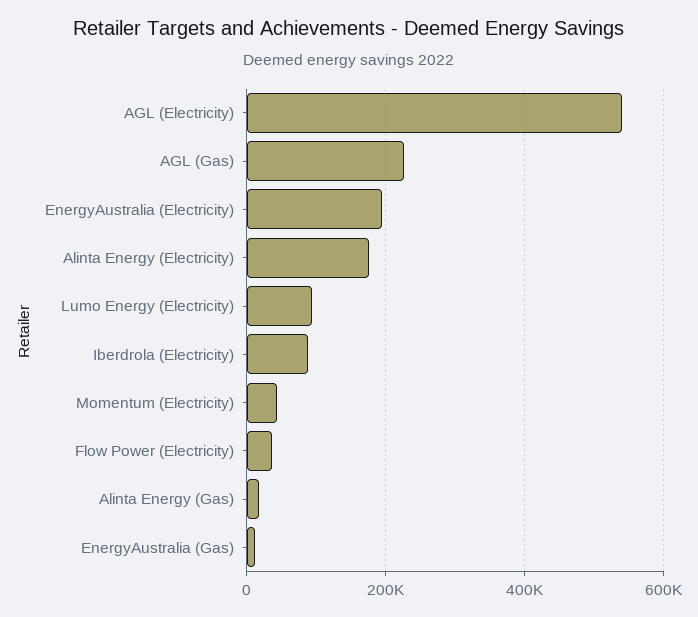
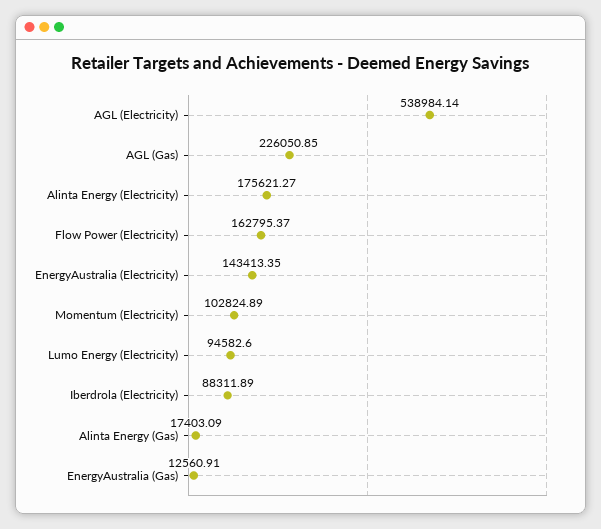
  {
    "AGL (Electricity)": 538984.14,
    "AGL (Gas)": 226050.85,
-   "EnergyAustralia (Electricity)": 200000,
+   "EnergyAustralia (Electricity)": 143413.35,
    "Alinta Energy (Electricity)": 175621.27,
    "Lumo Energy (Electricity)": 94582.6,
    "Iberdrola (Electricity)": 88311.89,
-   "Momentum (Electricity)": 40000,
+   "Momentum (Electricity)": 102824.89,
-   "Flow Power (Electricity)": 40000,
+   "Flow Power (Electricity)": 162795.37,
    "Alinta Energy (Gas)": 17403.09,
    "EnergyAustralia (Gas)": 12560.91
  }

